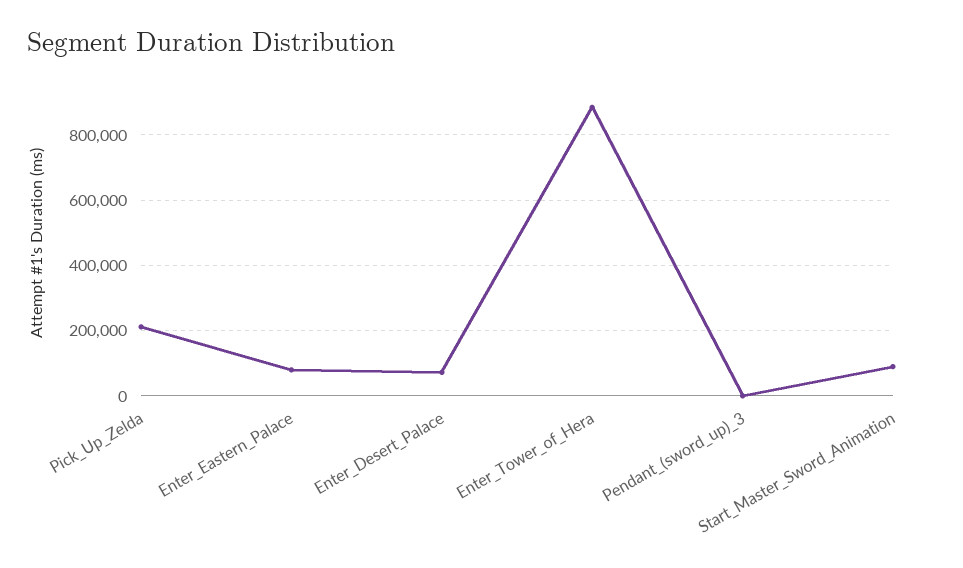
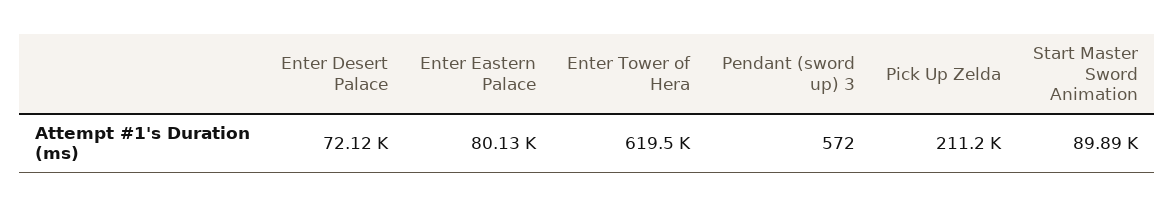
  {
    "Pick_Up_Zelda": 211200,
    "Enter_Eastern_Palace": 80130,
    "Enter_Desert_Palace": 72120,
-   "Enter_Tower_of_Hera": 880000,
+   "Enter_Tower_of_Hera": 619500,
    "Pendant_(sword_up)_3": 572,
    "Start_Master_Sword_Animation": 89890
  }

